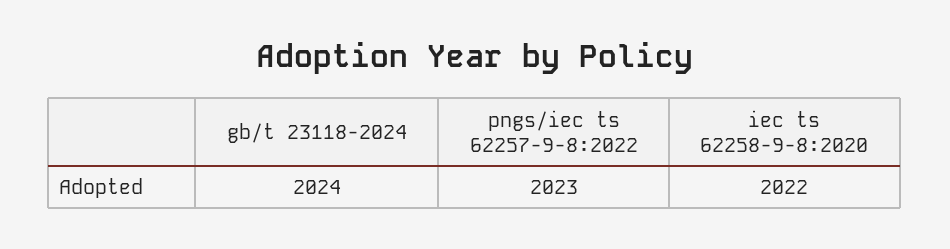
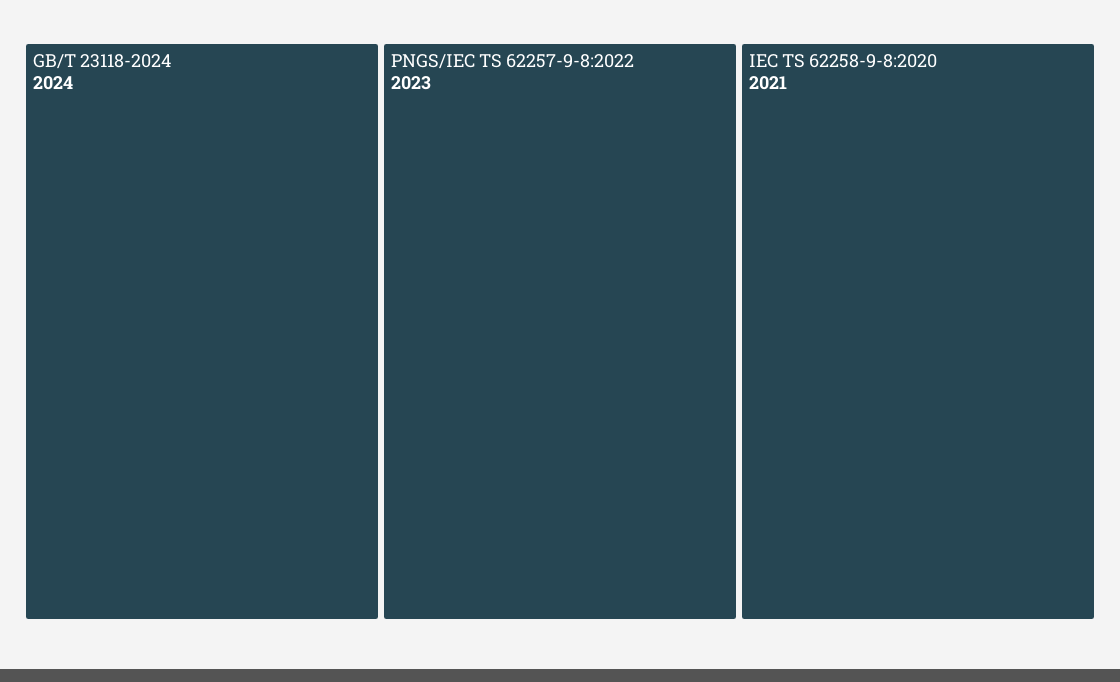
  {
    "gb/t 23118-2024": 2024,
    "pngs/iec ts 62257-9-8:2022": 2023,
-   "iec ts 62258-9-8:2020": 2022
+   "iec ts 62258-9-8:2020": 2021
  }

